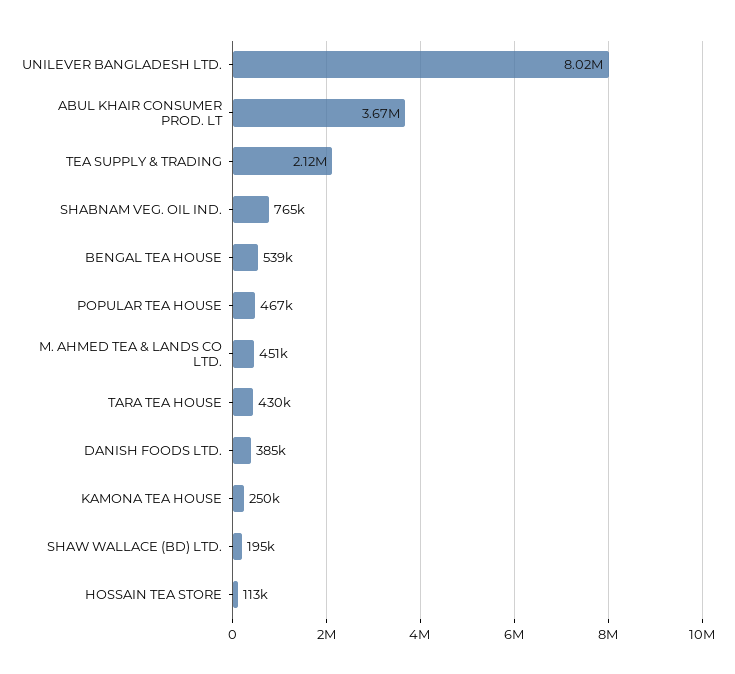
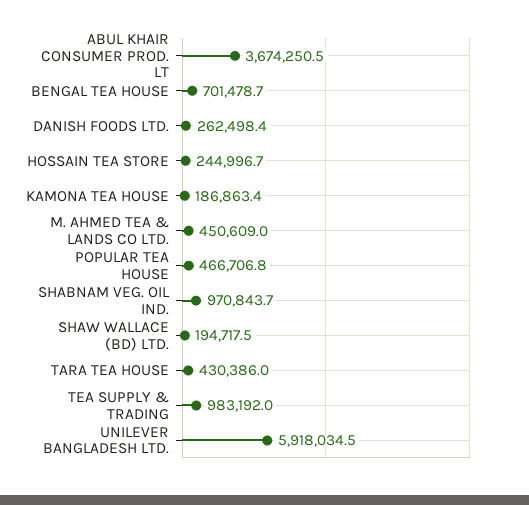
  {
-   "UNILEVER BANGLADESH LTD.": 8020000,
+   "UNILEVER BANGLADESH LTD.": 5918034.5,
    "ABUL KHAIR CONSUMER PROD. LT": 3674250.5,
-   "TEA SUPPLY & TRADING": 2120000,
+   "TEA SUPPLY & TRADING": 983192,
-   "SHABNAM VEG. OIL IND.": 765000,
+   "SHABNAM VEG. OIL IND.": 970843.7,
-   "BENGAL TEA HOUSE": 539000,
+   "BENGAL TEA HOUSE": 701478.7,
    "POPULAR TEA HOUSE": 466706.8,
    "M. AHMED TEA & LANDS CO LTD.": 450609,
    "TARA TEA HOUSE": 430386,
-   "DANISH FOODS LTD.": 385000,
+   "DANISH FOODS LTD.": 262498.4,
-   "KAMONA TEA HOUSE": 250000,
+   "KAMONA TEA HOUSE": 186863.4,
    "SHAW WALLACE (BD) LTD.": 194717.5,
-   "HOSSAIN TEA STORE": 113000
+   "HOSSAIN TEA STORE": 244996.7
  }

